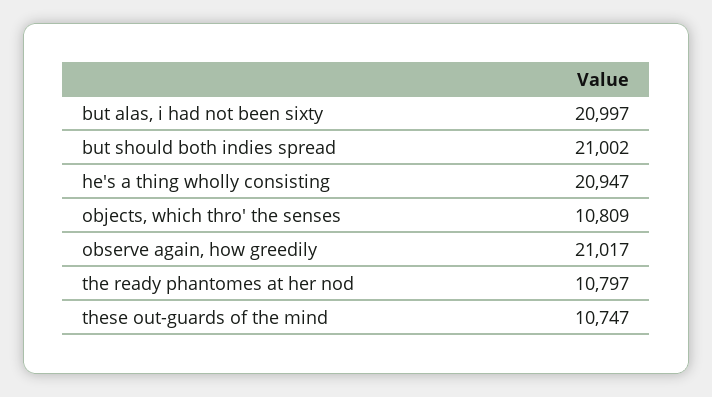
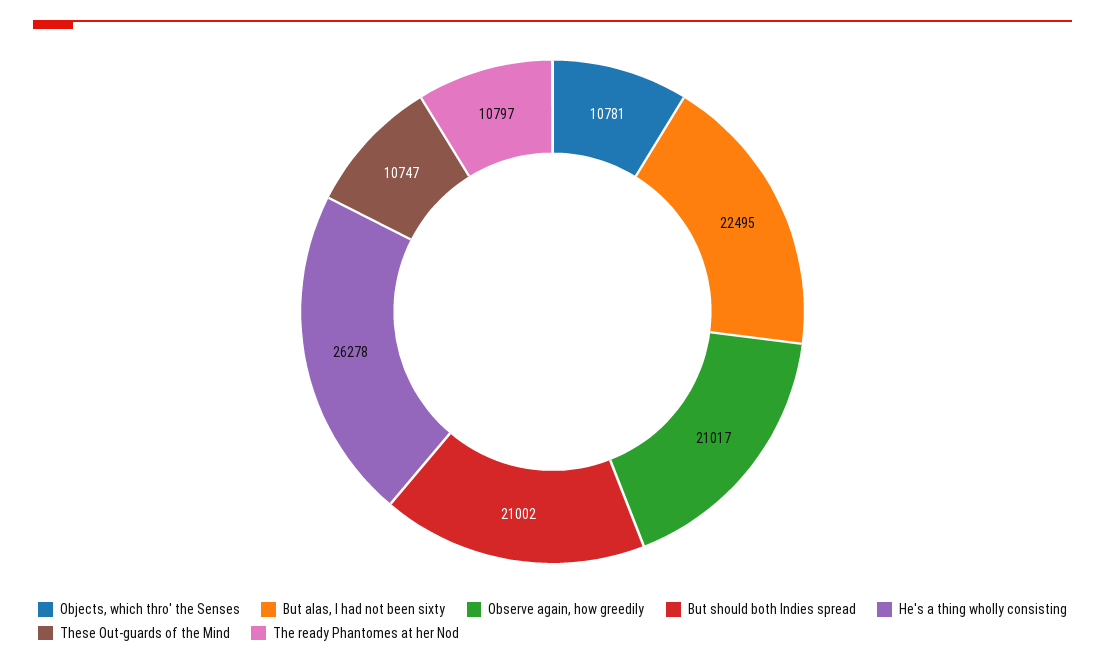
  {
-   "but alas, i had not been sixty": 20997,
+   "but alas, i had not been sixty": 22495,
    "but should both indies spread": 21002,
-   "he's a thing wholly consisting": 20947,
+   "he's a thing wholly consisting": 26278,
-   "objects, which thro' the senses": 10809,
+   "objects, which thro' the senses": 10781,
    "observe again, how greedily": 21017,
    "the ready phantomes at her nod": 10797,
    "these out-guards of the mind": 10747
  }

